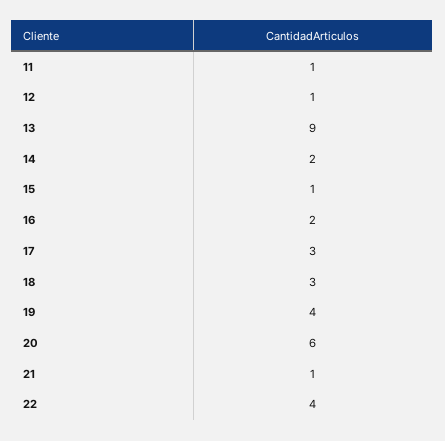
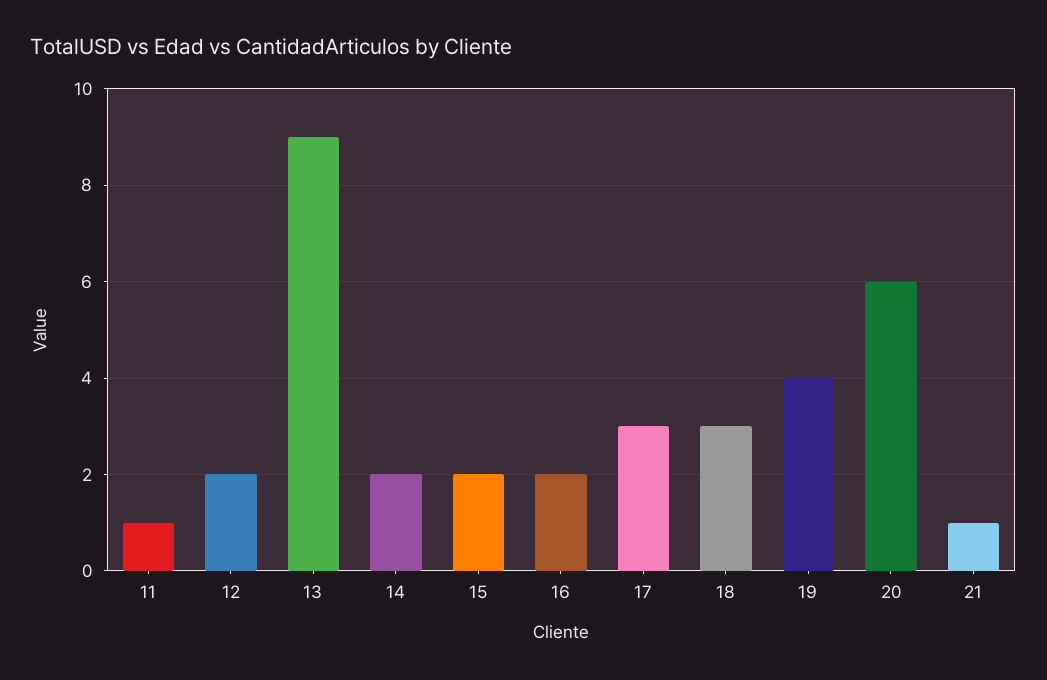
  {
    "11": 1,
-   "12": 1,
+   "12": 2,
    "13": 9,
    "14": 2,
-   "15": 1,
+   "15": 2,
    "16": 2,
    "17": 3,
    "18": 3,
    "19": 4,
    "20": 6,
-   "21": 1,
+   "21": 1
-   "22": 4
  }

